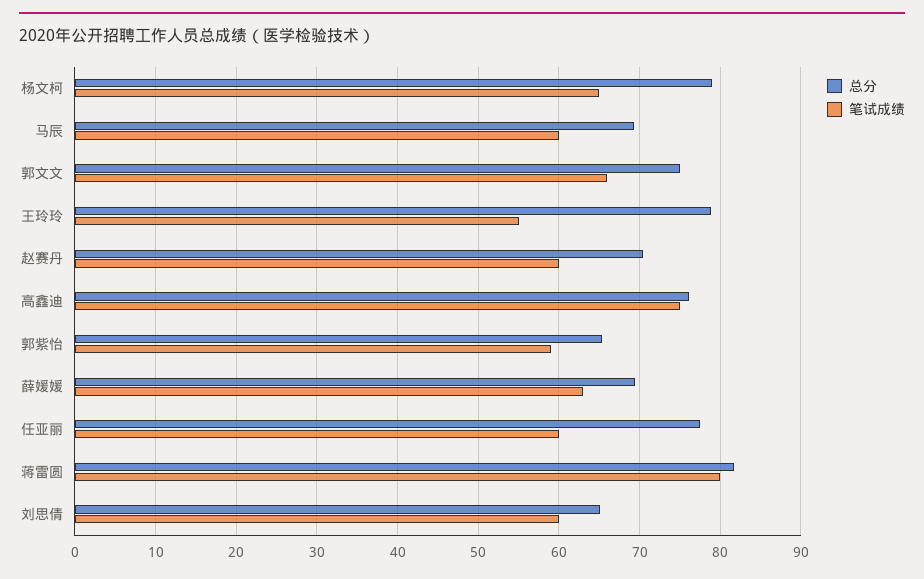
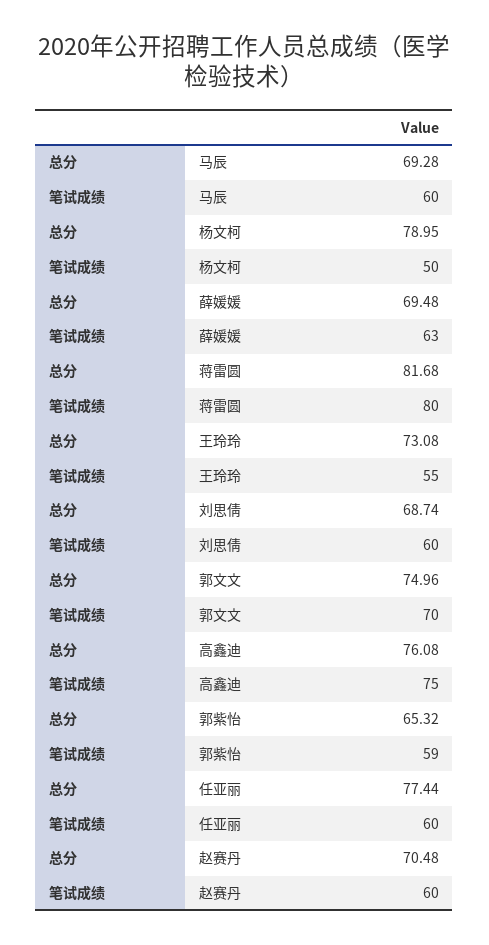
  {
    "总分": {
      "杨文柯": 78.95,
      "马辰": 69.28,
      "郭文文": 74.96,
-     "王玲玲": 79,
+     "王玲玲": 73.08,
      "赵赛丹": 70.48,
      "高鑫迪": 76.08,
      "郭紫怡": 65.32,
      "薛媛媛": 69.48,
      "任亚丽": 77.44,
      "蒋雷圆": 81.68,
-     "刘思倩": 65
+     "刘思倩": 68.74
    },
    "笔试成绩": {
-     "杨文柯": 65,
+     "杨文柯": 50,
      "马辰": 60,
-     "郭文文": 66,
+     "郭文文": 70,
      "王玲玲": 55,
      "赵赛丹": 60,
      "高鑫迪": 75,
      "郭紫怡": 59,
      "薛媛媛": 63,
      "任亚丽": 60,
      "蒋雷圆": 80,
      "刘思倩": 60
    }
  }

